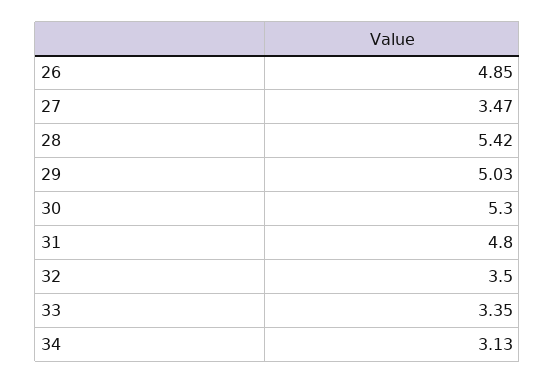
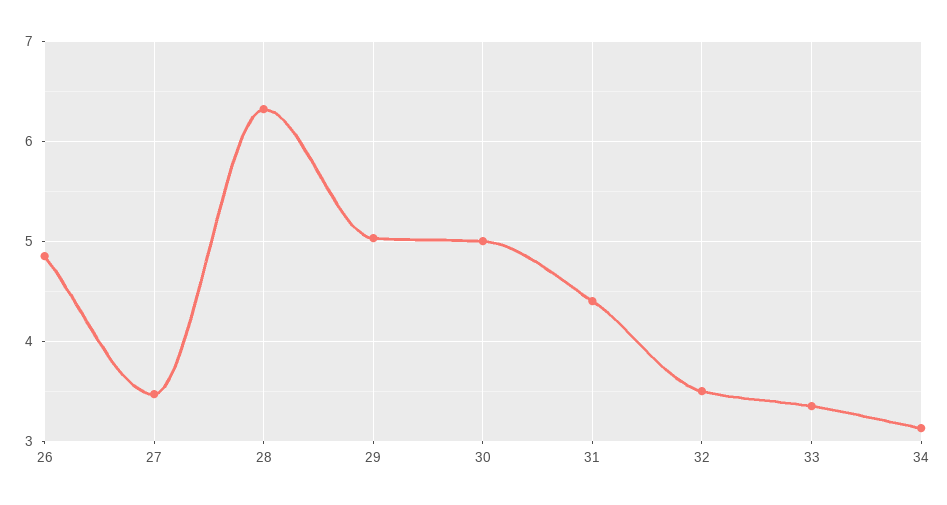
  {
    "26": 4.85,
    "27": 3.47,
-   "28": 5.42,
+   "28": 6.3,
    "29": 5.03,
-   "30": 5.3,
+   "30": 5,
-   "31": 4.8,
+   "31": 4.4,
    "32": 3.5,
    "33": 3.35,
    "34": 3.13
  }

